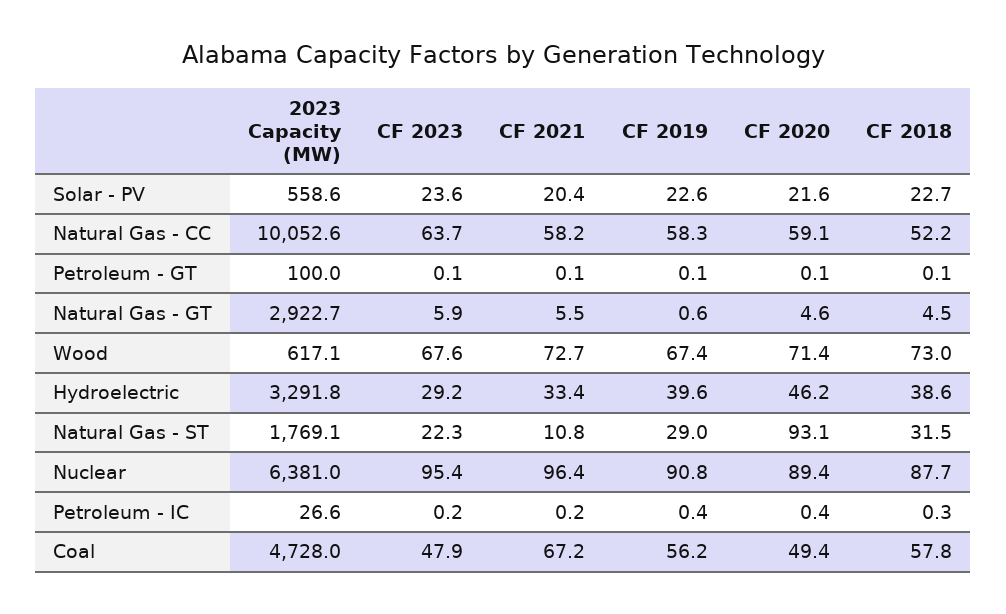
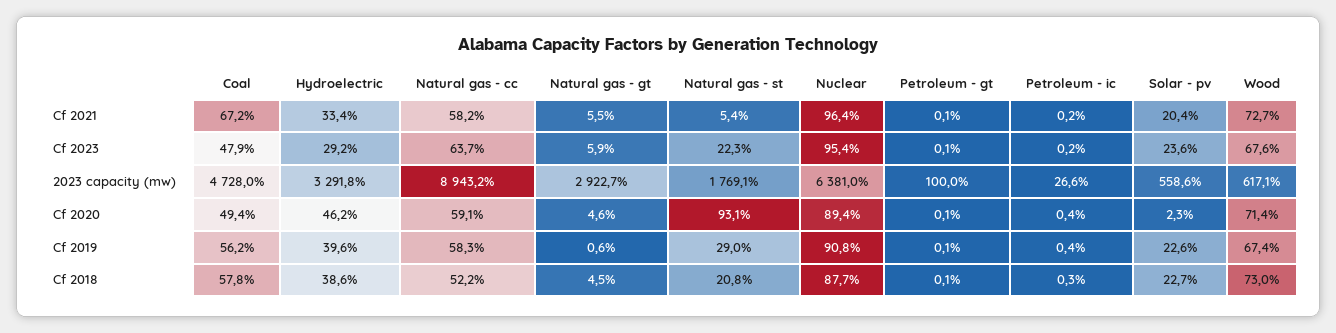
  {
    "2023 Capacity (MW)": {
      "Solar - PV": 558.6,
-     "Natural Gas - CC": 10052.6,
+     "Natural Gas - CC": 8943.2,
      "Petroleum - GT": 100,
      "Natural Gas - GT": 2922.7,
      "Wood": 617.1,
      "Hydroelectric": 3291.8,
      "Natural Gas - ST": 1769.1,
      "Nuclear": 6381,
      "Petroleum - IC": 26.6,
      "Coal": 4728
    },
    "CF 2023": {
      "Solar - PV": 23.6,
      "Natural Gas - CC": 63.7,
      "Petroleum - GT": 0.1,
      "Natural Gas - GT": 5.9,
      "Wood": 67.6,
      "Hydroelectric": 29.2,
      "Natural Gas - ST": 22.3,
      "Nuclear": 95.4,
      "Petroleum - IC": 0.2,
      "Coal": 47.9
    },
    "CF 2021": {
      "Solar - PV": 20.4,
      "Natural Gas - CC": 58.2,
      "Petroleum - GT": 0.1,
      "Natural Gas - GT": 5.5,
      "Wood": 72.7,
      "Hydroelectric": 33.4,
-     "Natural Gas - ST": 10.8,
+     "Natural Gas - ST": 5.4,
      "Nuclear": 96.4,
      "Petroleum - IC": 0.2,
      "Coal": 67.2
    },
    "CF 2019": {
      "Solar - PV": 22.6,
      "Natural Gas - CC": 58.3,
      "Petroleum - GT": 0.1,
      "Natural Gas - GT": 0.6,
      "Wood": 67.4,
      "Hydroelectric": 39.6,
      "Natural Gas - ST": 29,
      "Nuclear": 90.8,
      "Petroleum - IC": 0.4,
      "Coal": 56.2
    },
    "CF 2020": {
-     "Solar - PV": 21.6,
+     "Solar - PV": 2.3,
      "Natural Gas - CC": 59.1,
      "Petroleum - GT": 0.1,
      "Natural Gas - GT": 4.6,
      "Wood": 71.4,
      "Hydroelectric": 46.2,
      "Natural Gas - ST": 93.1,
      "Nuclear": 89.4,
      "Petroleum - IC": 0.4,
      "Coal": 49.4
    },
    "CF 2018": {
      "Solar - PV": 22.7,
      "Natural Gas - CC": 52.2,
      "Petroleum - GT": 0.1,
      "Natural Gas - GT": 4.5,
      "Wood": 73,
      "Hydroelectric": 38.6,
-     "Natural Gas - ST": 31.5,
+     "Natural Gas - ST": 20.8,
      "Nuclear": 87.7,
      "Petroleum - IC": 0.3,
      "Coal": 57.8
    }
  }

